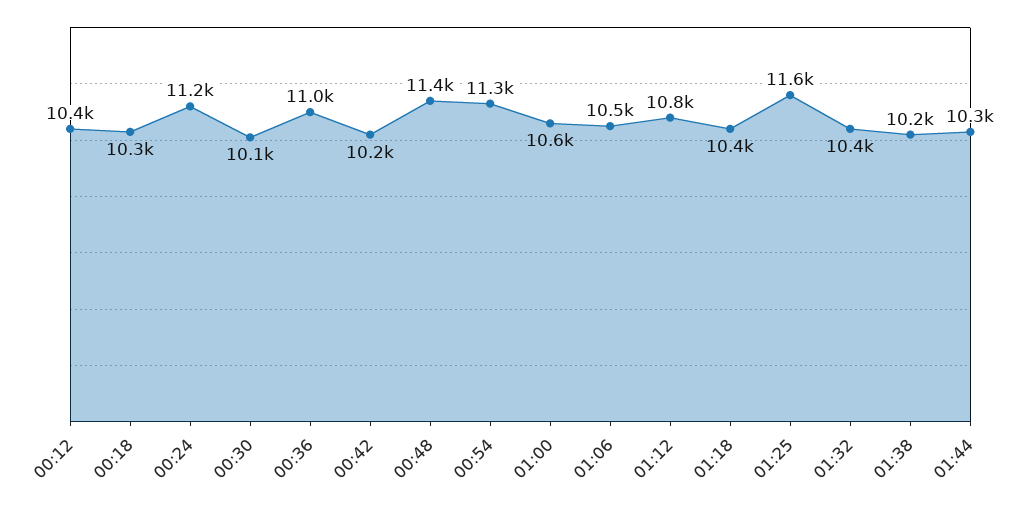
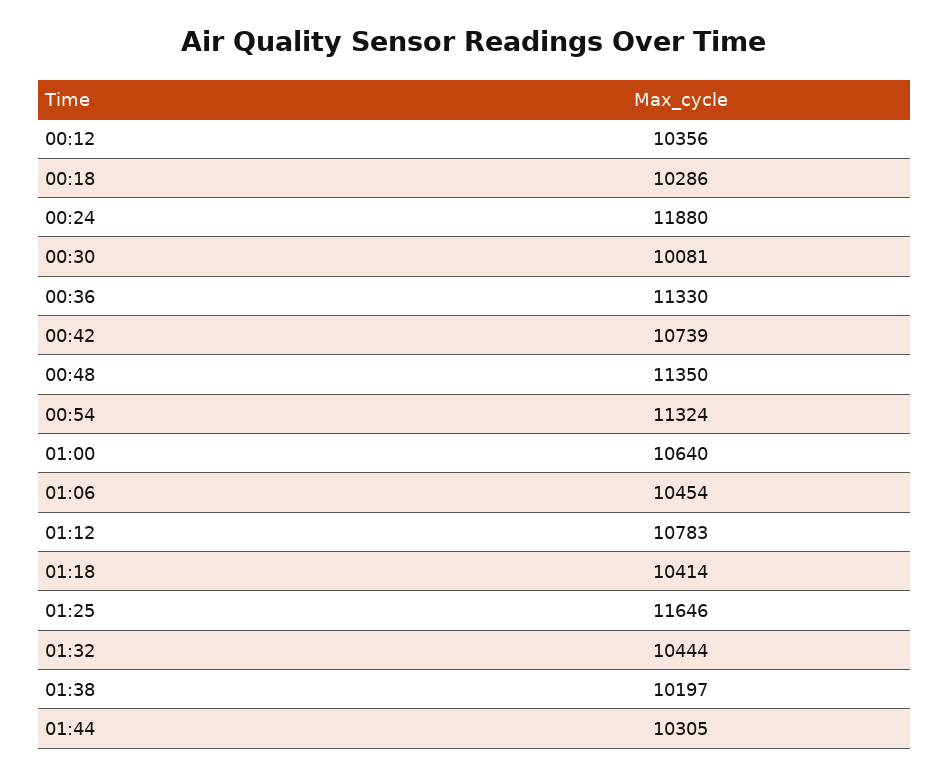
  {
    "00:12": 10356,
    "00:18": 10286,
-   "00:24": 11200,
+   "00:24": 11880,
    "00:30": 10081,
-   "00:36": 11000,
+   "00:36": 11330,
-   "00:42": 10200,
+   "00:42": 10739,
    "00:48": 11350,
    "00:54": 11324,
    "01:00": 10640,
    "01:06": 10454,
    "01:12": 10783,
    "01:18": 10414,
    "01:25": 11646,
    "01:32": 10444,
    "01:38": 10197,
    "01:44": 10305
  }

